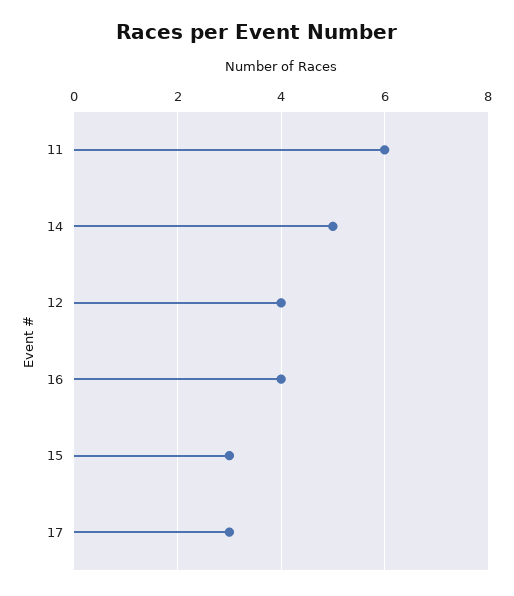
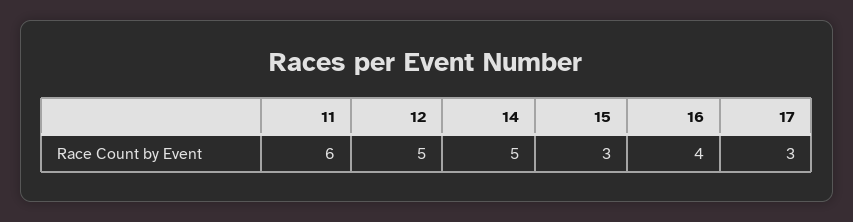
  {
    "11": 6,
    "14": 5,
-   "12": 4,
+   "12": 5,
    "16": 4,
    "15": 3,
    "17": 3
  }

